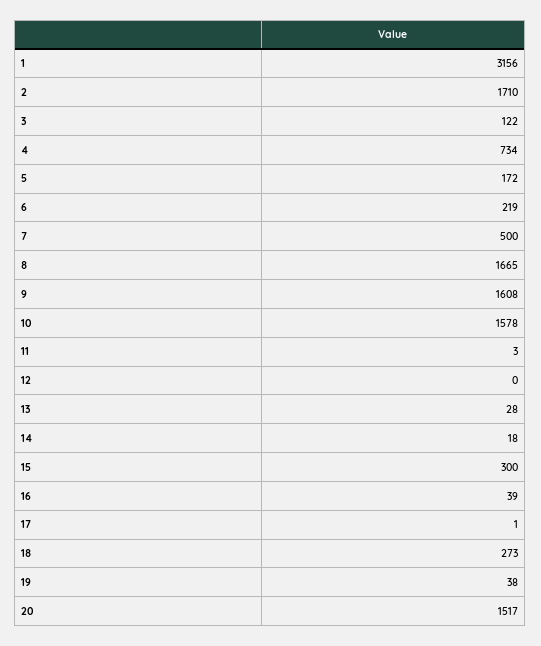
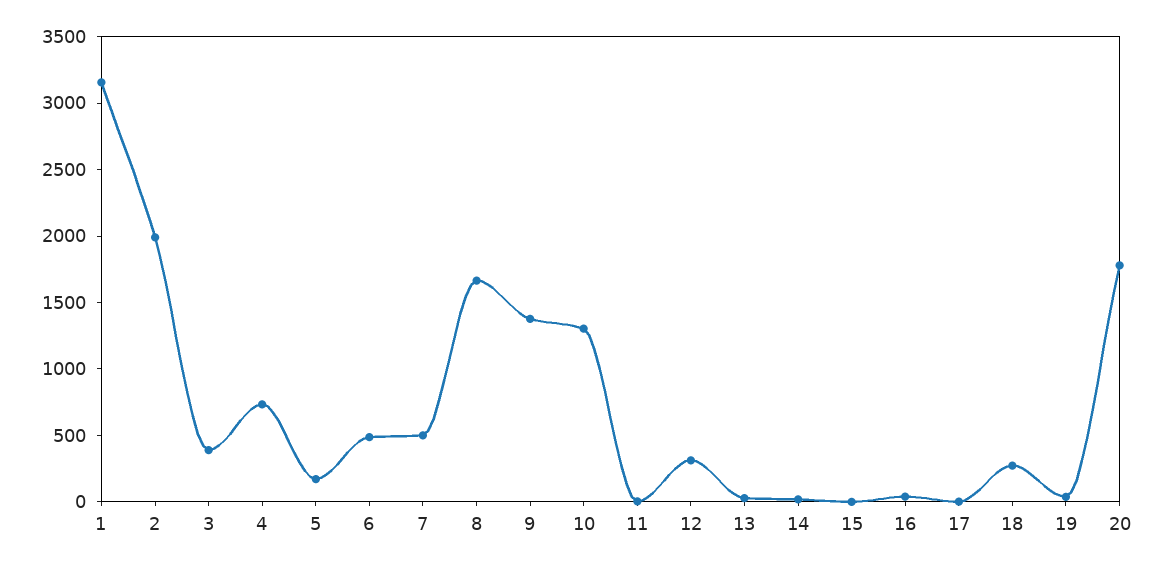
  {
    "1": 3156,
-   "2": 1710,
+   "2": 2000,
-   "3": 122,
+   "3": 400,
    "4": 734,
    "5": 172,
-   "6": 219,
+   "6": 500,
    "7": 500,
    "8": 1665,
-   "9": 1608,
+   "9": 1400,
-   "10": 1578,
+   "10": 1300,
    "11": 3,
-   "12": 0,
+   "12": 300,
    "13": 28,
    "14": 18,
-   "15": 300,
+   "15": 0,
    "16": 39,
    "17": 1,
    "18": 273,
    "19": 38,
-   "20": 1517
+   "20": 1800
  }

